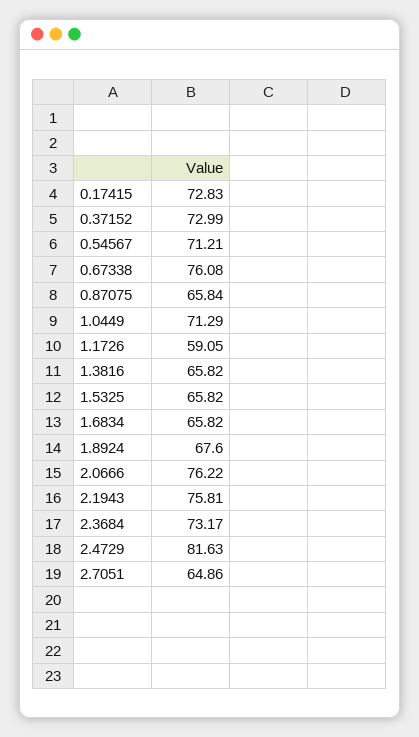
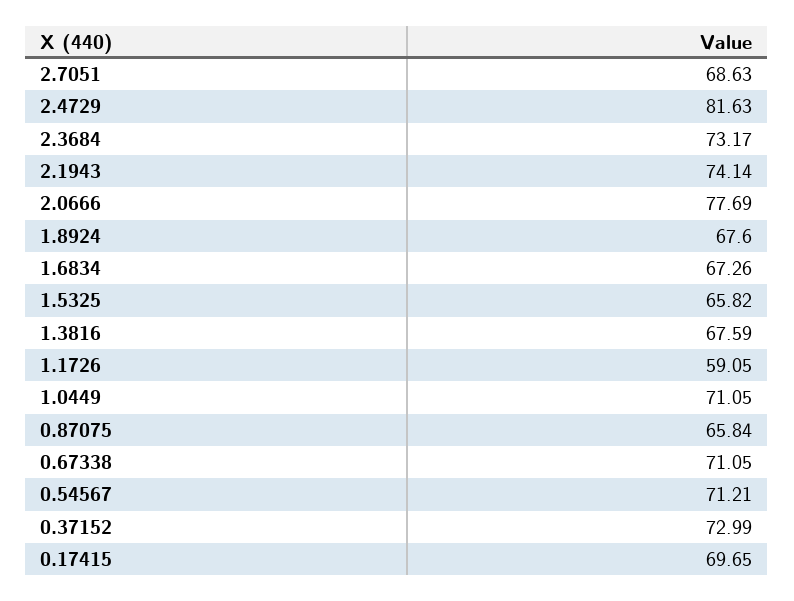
  {
-   "0.17415": 72.83,
+   "0.17415": 69.65,
    "0.37152": 72.99,
    "0.54567": 71.21,
-   "0.67338": 76.08,
+   "0.67338": 71.05,
    "0.87075": 65.84,
-   "1.0449": 71.29,
+   "1.0449": 71.05,
    "1.1726": 59.05,
-   "1.3816": 65.82,
+   "1.3816": 67.59,
    "1.5325": 65.82,
-   "1.6834": 65.82,
+   "1.6834": 67.26,
    "1.8924": 67.6,
-   "2.0666": 76.22,
+   "2.0666": 77.69,
-   "2.1943": 75.81,
+   "2.1943": 74.14,
    "2.3684": 73.17,
    "2.4729": 81.63,
-   "2.7051": 64.86
+   "2.7051": 68.63
  }

